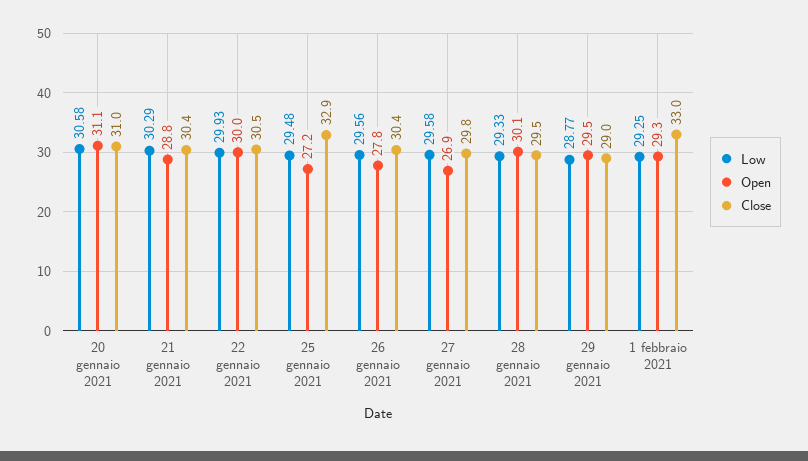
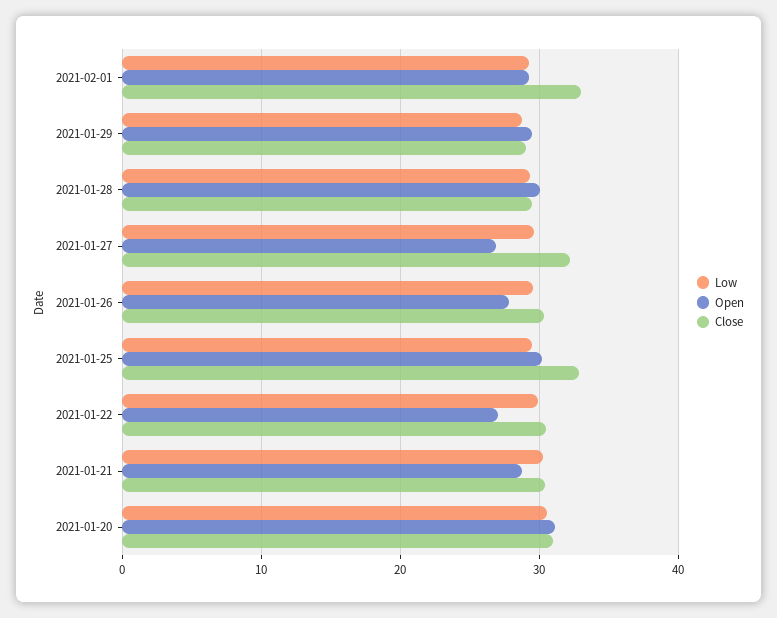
  {
    "Low": {
      "20 gennaio 2021": 30.58,
      "21 gennaio 2021": 30.29,
      "22 gennaio 2021": 29.93,
      "25 gennaio 2021": 29.48,
      "26 gennaio 2021": 29.56,
      "27 gennaio 2021": 29.58,
      "28 gennaio 2021": 29.33,
      "29 gennaio 2021": 28.77,
      "1 febbraio 2021": 29.25
    },
    "Open": {
      "20 gennaio 2021": 31.1,
      "21 gennaio 2021": 28.8,
-     "22 gennaio 2021": 30,
+     "22 gennaio 2021": 27,
-     "25 gennaio 2021": 27.2,
+     "25 gennaio 2021": 30,
      "26 gennaio 2021": 27.8,
      "27 gennaio 2021": 26.9,
      "28 gennaio 2021": 30.1,
      "29 gennaio 2021": 29.5,
      "1 febbraio 2021": 29.3
    },
    "Close": {
      "20 gennaio 2021": 31,
      "21 gennaio 2021": 30.4,
      "22 gennaio 2021": 30.5,
      "25 gennaio 2021": 32.9,
      "26 gennaio 2021": 30.4,
-     "27 gennaio 2021": 29.8,
+     "27 gennaio 2021": 32,
      "28 gennaio 2021": 29.5,
      "29 gennaio 2021": 29,
      "1 febbraio 2021": 33
    }
  }

